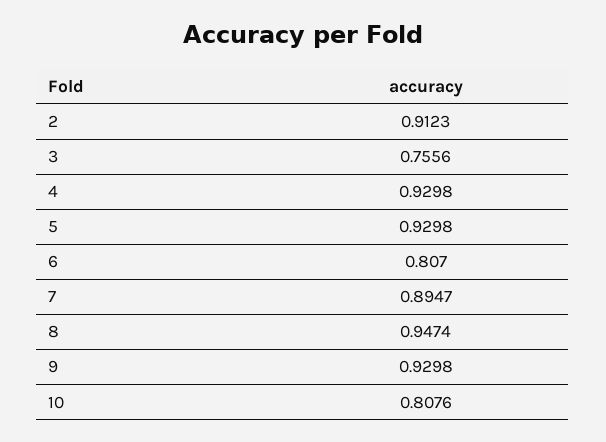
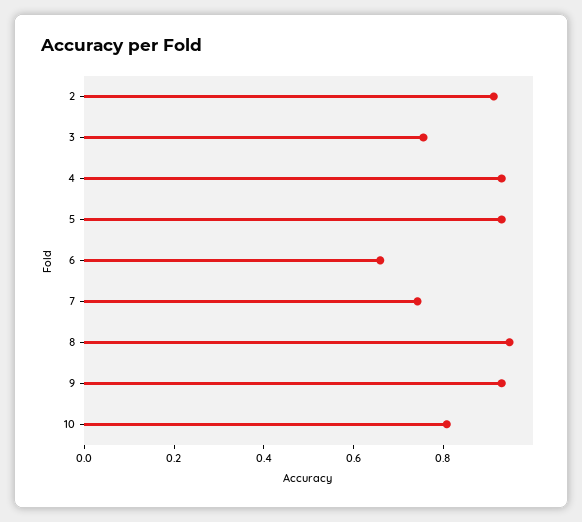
  {
    "2": 0.9123,
    "3": 0.7556,
    "4": 0.9298,
    "5": 0.9298,
-   "6": 0.807,
+   "6": 0.65,
-   "7": 0.8947,
+   "7": 0.75,
    "8": 0.9474,
    "9": 0.9298,
    "10": 0.8076
  }

